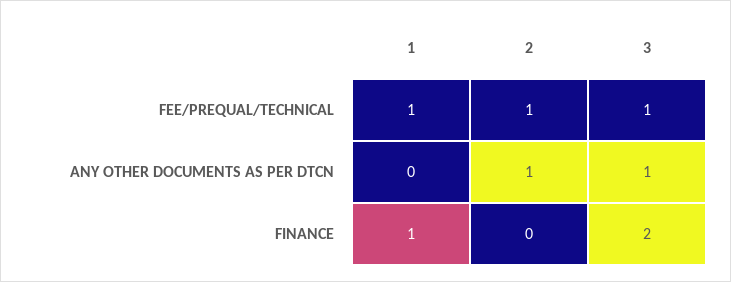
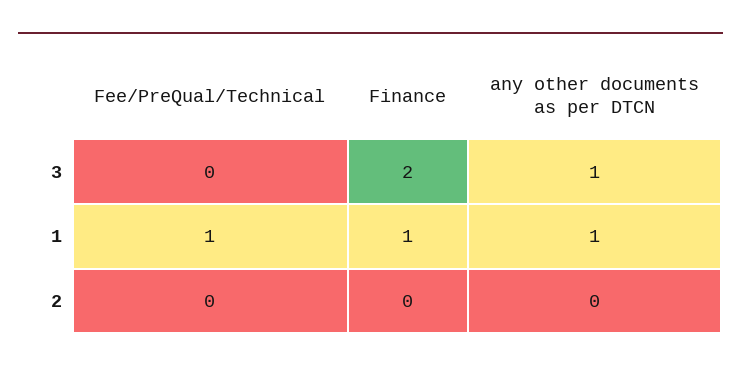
  {
    "1": {
      "FEE/PREQUAL/TECHNICAL": 1,
-     "ANY OTHER DOCUMENTS AS PER DTCN": 0,
+     "ANY OTHER DOCUMENTS AS PER DTCN": 1,
      "FINANCE": 1
    },
    "2": {
-     "FEE/PREQUAL/TECHNICAL": 1,
+     "FEE/PREQUAL/TECHNICAL": 0,
-     "ANY OTHER DOCUMENTS AS PER DTCN": 1,
+     "ANY OTHER DOCUMENTS AS PER DTCN": 0,
      "FINANCE": 0
    },
    "3": {
-     "FEE/PREQUAL/TECHNICAL": 1,
+     "FEE/PREQUAL/TECHNICAL": 0,
      "ANY OTHER DOCUMENTS AS PER DTCN": 1,
      "FINANCE": 2
    }
  }

